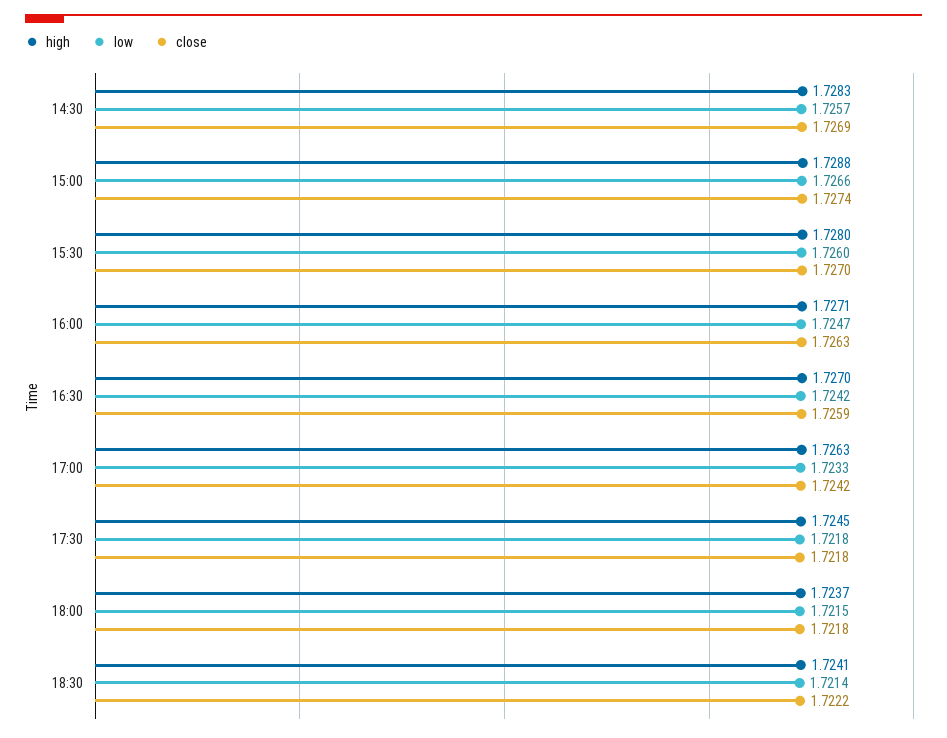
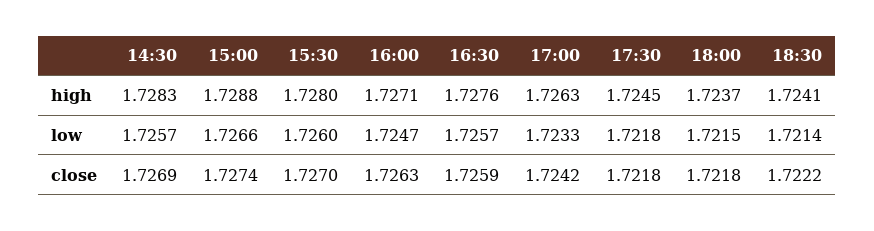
  {
    "high": {
      "14:30": 1.7283,
      "15:00": 1.7288,
      "15:30": 1.728,
      "16:00": 1.7271,
-     "16:30": 1.727,
+     "16:30": 1.7276,
      "17:00": 1.7263,
      "17:30": 1.7245,
      "18:00": 1.7237,
      "18:30": 1.7241
    },
    "low": {
      "14:30": 1.7257,
      "15:00": 1.7266,
      "15:30": 1.726,
      "16:00": 1.7247,
-     "16:30": 1.7242,
+     "16:30": 1.7257,
      "17:00": 1.7233,
      "17:30": 1.7218,
      "18:00": 1.7215,
      "18:30": 1.7214
    },
    "close": {
      "14:30": 1.7269,
      "15:00": 1.7274,
      "15:30": 1.727,
      "16:00": 1.7263,
      "16:30": 1.7259,
      "17:00": 1.7242,
      "17:30": 1.7218,
      "18:00": 1.7218,
      "18:30": 1.7222
    }
  }

